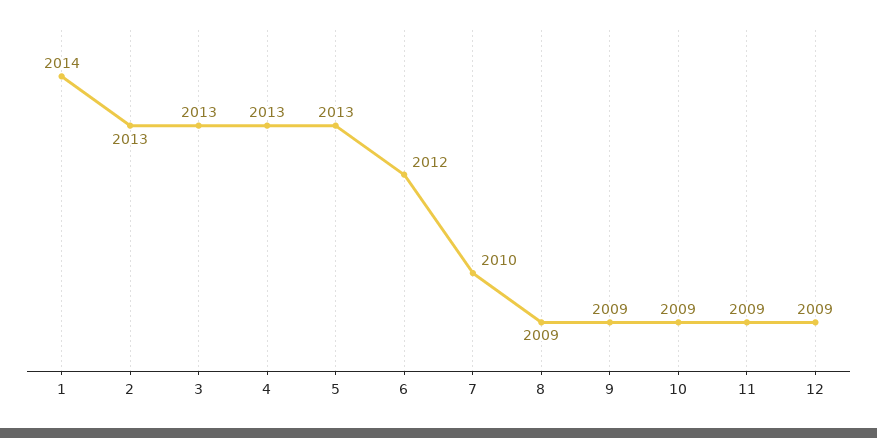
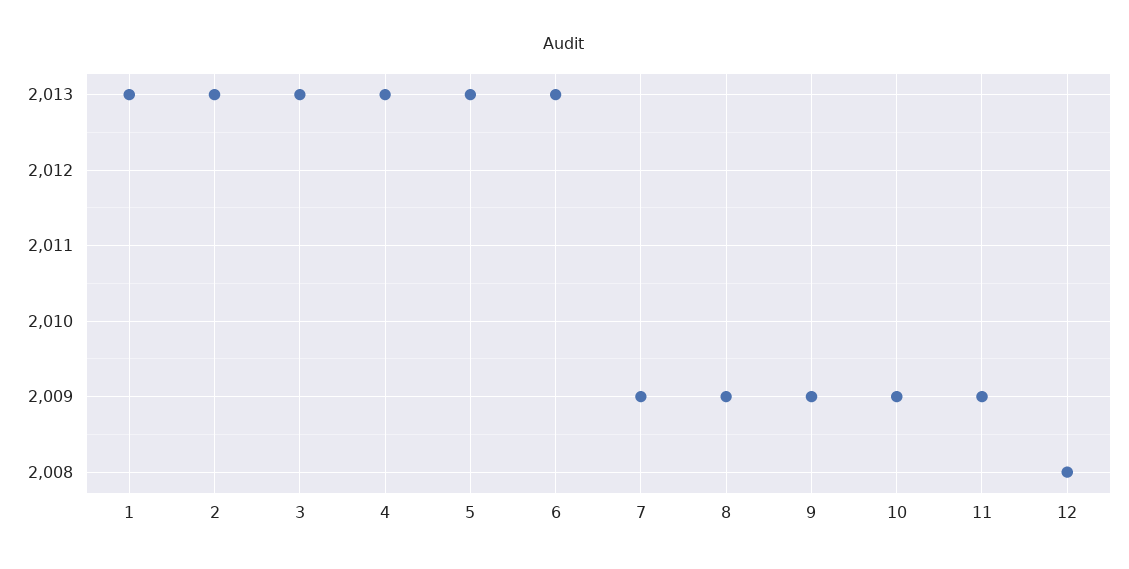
  {
-   "1": 2014,
+   "1": 2013,
    "2": 2013,
    "3": 2013,
    "4": 2013,
    "5": 2013,
-   "6": 2012,
+   "6": 2013,
-   "7": 2010,
+   "7": 2009,
    "8": 2009,
    "9": 2009,
    "10": 2009,
    "11": 2009,
-   "12": 2009
+   "12": 2008
  }

